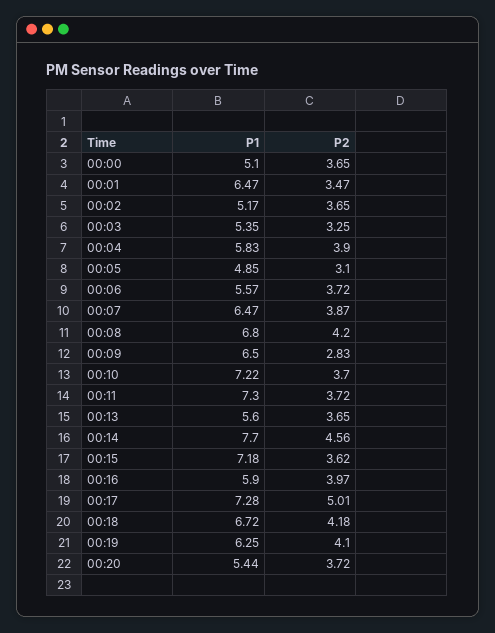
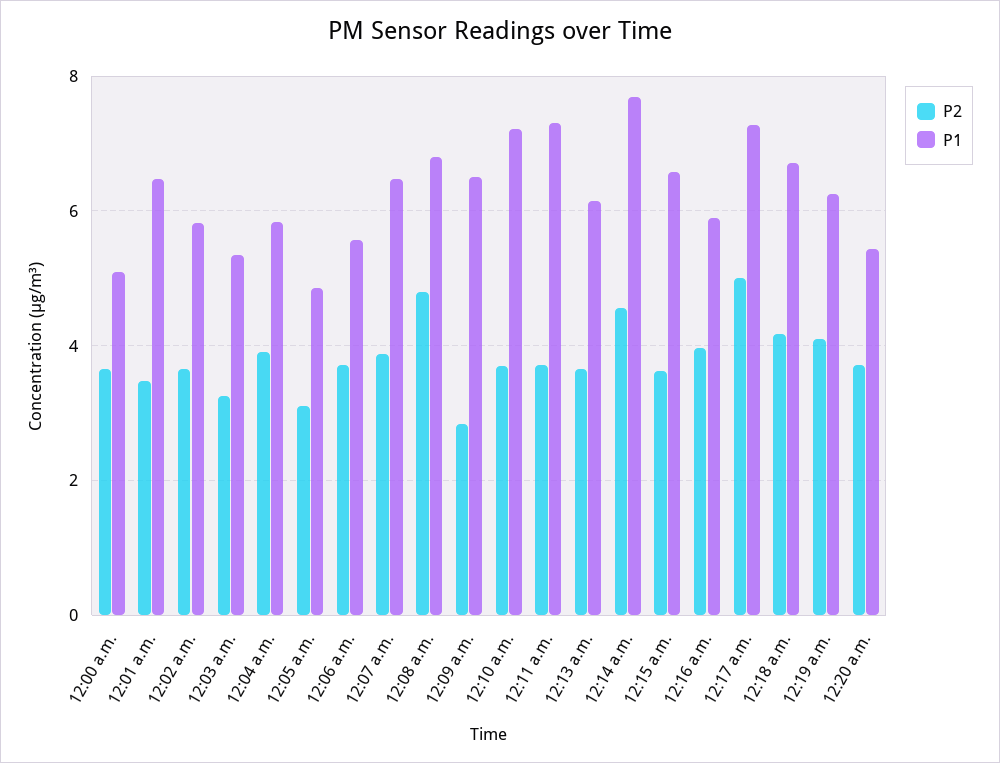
  {
    "P1": {
      "00:00": 5.1,
      "00:01": 6.47,
-     "00:02": 5.17,
+     "00:02": 5.8,
      "00:03": 5.35,
      "00:04": 5.83,
      "00:05": 4.85,
      "00:06": 5.57,
      "00:07": 6.47,
      "00:08": 6.8,
      "00:09": 6.5,
      "00:10": 7.22,
      "00:11": 7.3,
-     "00:13": 5.6,
+     "00:13": 6.2,
      "00:14": 7.7,
-     "00:15": 7.18,
+     "00:15": 6.6,
      "00:16": 5.9,
      "00:17": 7.28,
      "00:18": 6.72,
      "00:19": 6.25,
      "00:20": 5.44
    },
    "P2": {
      "00:00": 3.65,
      "00:01": 3.47,
      "00:02": 3.65,
      "00:03": 3.25,
      "00:04": 3.9,
      "00:05": 3.1,
      "00:06": 3.72,
      "00:07": 3.87,
-     "00:08": 4.2,
+     "00:08": 4.8,
      "00:09": 2.83,
      "00:10": 3.7,
      "00:11": 3.72,
      "00:13": 3.65,
      "00:14": 4.56,
      "00:15": 3.62,
      "00:16": 3.97,
      "00:17": 5.01,
      "00:18": 4.18,
      "00:19": 4.1,
      "00:20": 3.72
    }
  }

